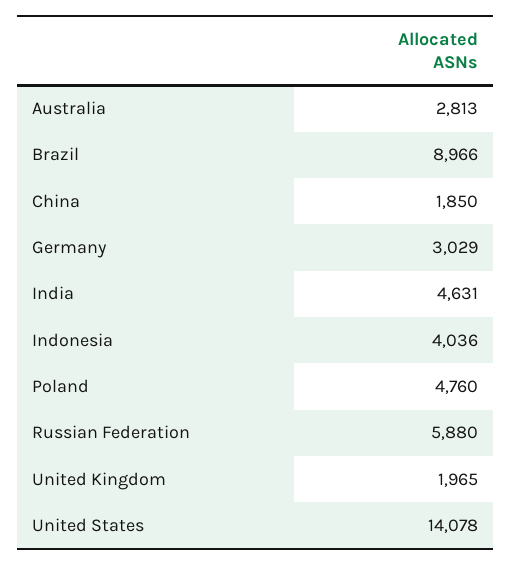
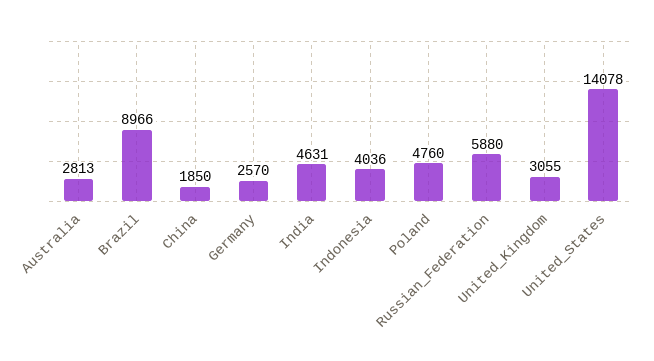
  {
    "Australia": 2813,
    "Brazil": 8966,
    "China": 1850,
-   "Germany": 3029,
+   "Germany": 2570,
    "India": 4631,
    "Indonesia": 4036,
    "Poland": 4760,
    "Russian Federation": 5880,
-   "United Kingdom": 1965,
+   "United Kingdom": 3055,
    "United States": 14078
  }

